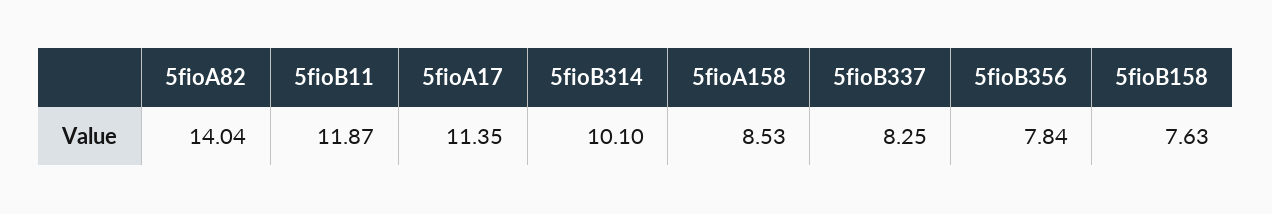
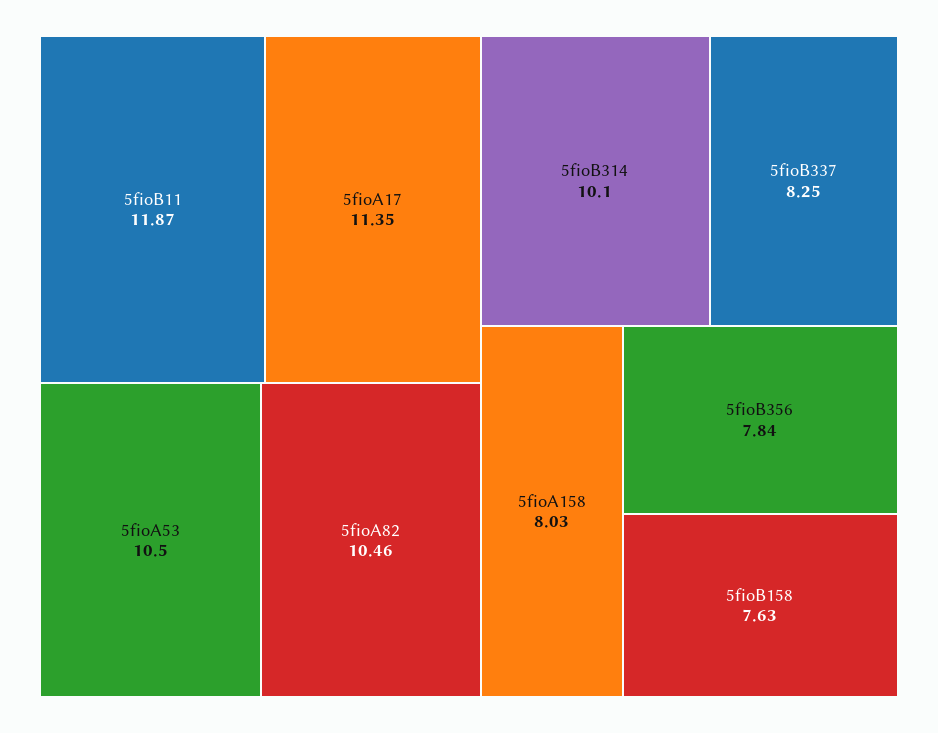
  {
-   "5fioA82": 14.04,
+   "5fioA82": 10.46,
    "5fioB11": 11.87,
    "5fioA17": 11.35,
    "5fioB314": 10.1,
-   "5fioA158": 8.53,
+   "5fioA158": 8.03,
    "5fioB337": 8.25,
    "5fioB356": 7.84,
-   "5fioB158": 7.63
+   "5fioB158": 7.63,
+   "5fioA53": 10.5
  }

